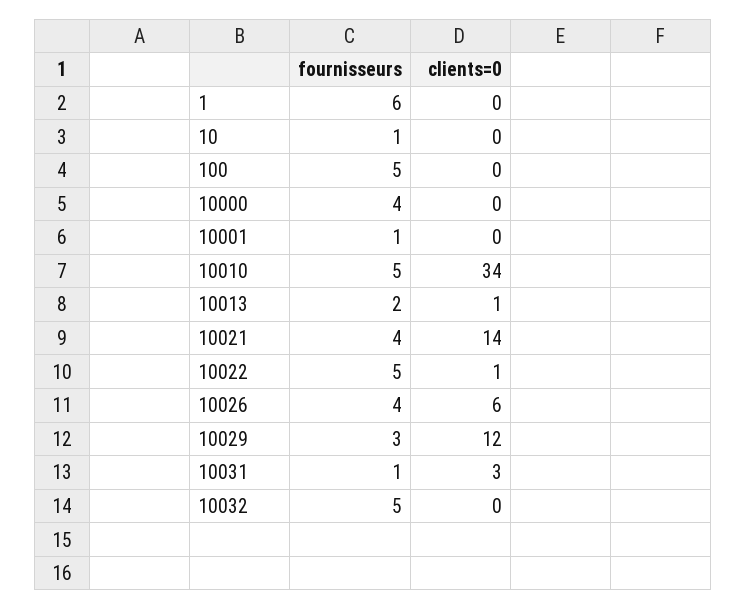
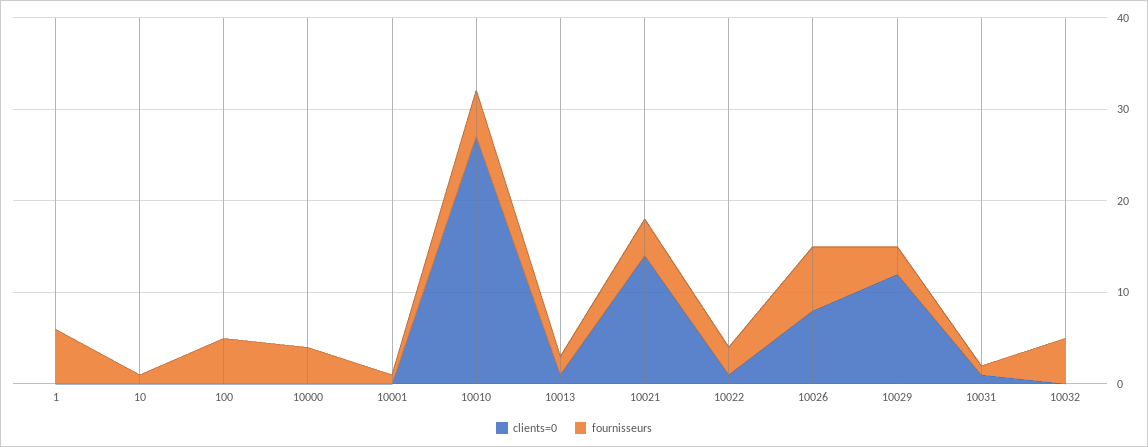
  {
    "fournisseurs": {
      "1": 6,
      "10": 1,
      "100": 5,
      "10000": 4,
      "10001": 1,
      "10010": 5,
      "10013": 2,
      "10021": 4,
-     "10022": 5,
+     "10022": 3,
-     "10026": 4,
+     "10026": 7,
      "10029": 3,
      "10031": 1,
      "10032": 5
    },
    "clients=0": {
      "1": 0,
      "10": 0,
      "100": 0,
      "10000": 0,
      "10001": 0,
-     "10010": 34,
+     "10010": 27,
      "10013": 1,
      "10021": 14,
      "10022": 1,
-     "10026": 6,
+     "10026": 8,
      "10029": 12,
-     "10031": 3,
+     "10031": 1,
      "10032": 0
    }
  }

